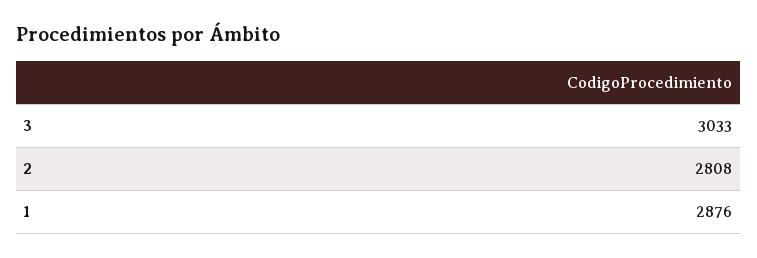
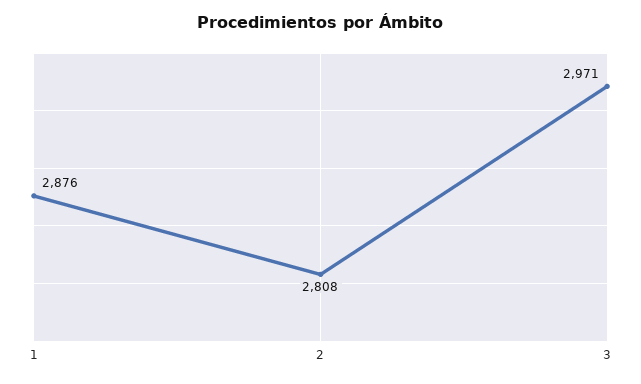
  {
-   "3": 3033,
+   "3": 2971,
    "2": 2808,
    "1": 2876
  }

